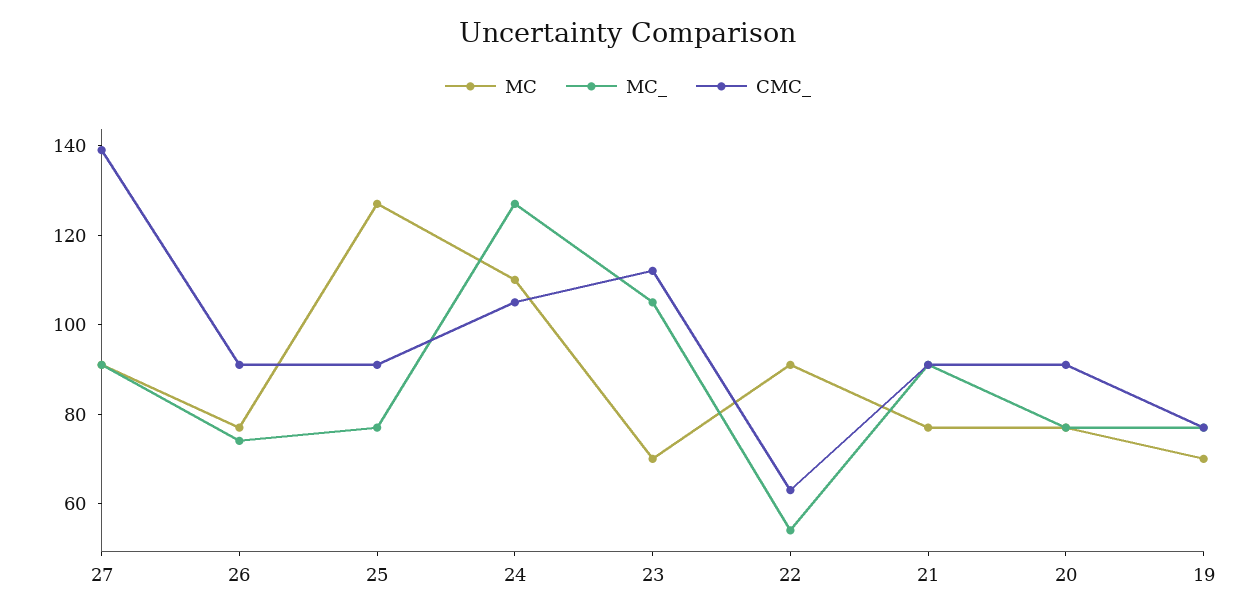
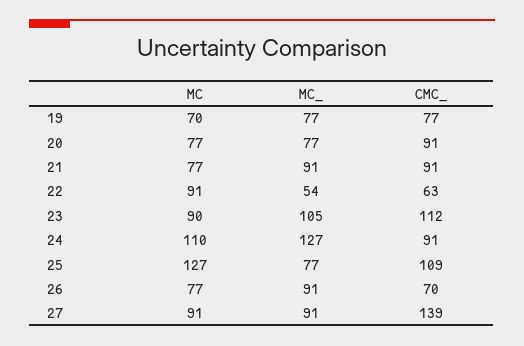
  {
    "MC": {
      "27": 91,
      "26": 77,
      "25": 127,
      "24": 110,
-     "23": 70,
+     "23": 90,
      "22": 91,
      "21": 77,
      "20": 77,
      "19": 70
    },
    "MC_": {
      "27": 91,
-     "26": 75,
+     "26": 91,
      "25": 77,
      "24": 127,
      "23": 105,
      "22": 54,
      "21": 91,
      "20": 77,
      "19": 77
    },
    "CMC_": {
      "27": 139,
-     "26": 90,
+     "26": 70,
-     "25": 90,
+     "25": 109,
-     "24": 105,
+     "24": 91,
      "23": 112,
      "22": 63,
      "21": 91,
      "20": 91,
      "19": 77
    }
  }

